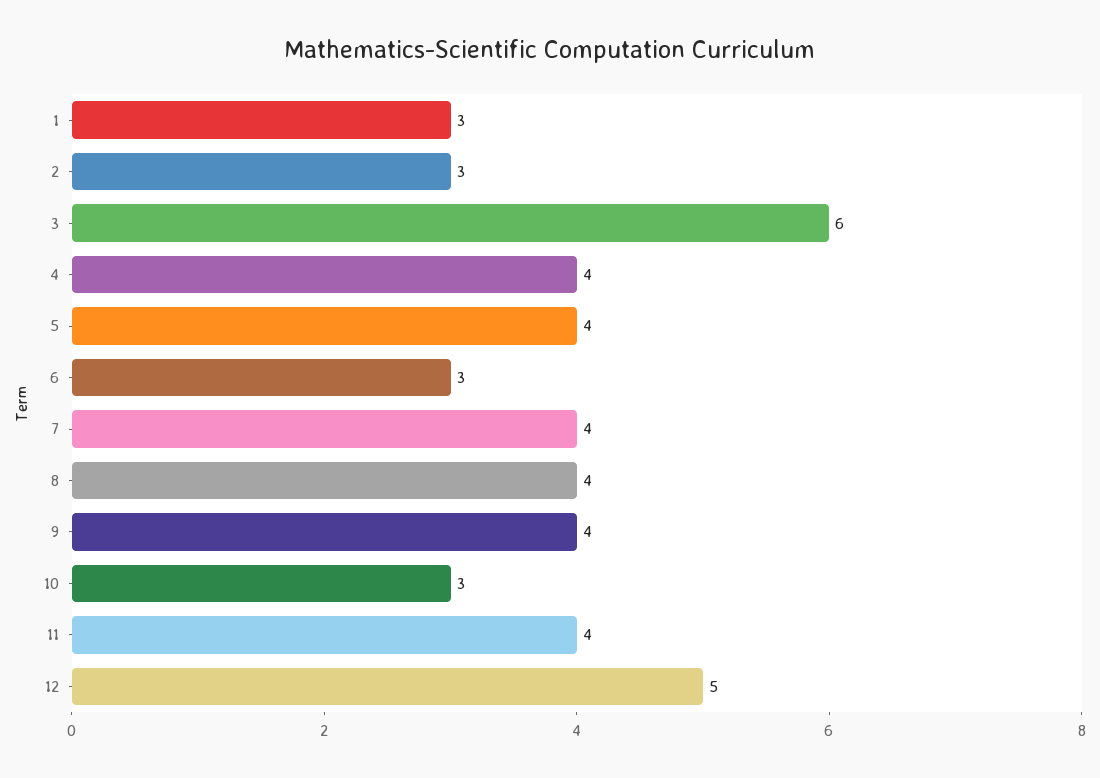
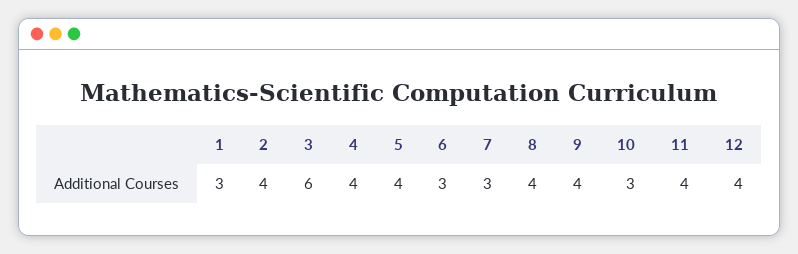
  {
    "1": 3,
-   "2": 3,
+   "2": 4,
    "3": 6,
    "4": 4,
    "5": 4,
    "6": 3,
-   "7": 4,
+   "7": 3,
    "8": 4,
    "9": 4,
    "10": 3,
    "11": 4,
-   "12": 5
+   "12": 4
  }

